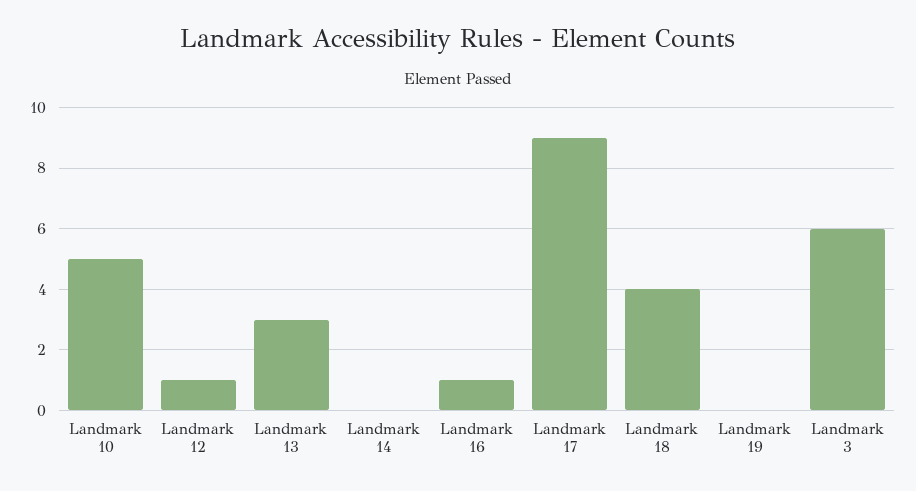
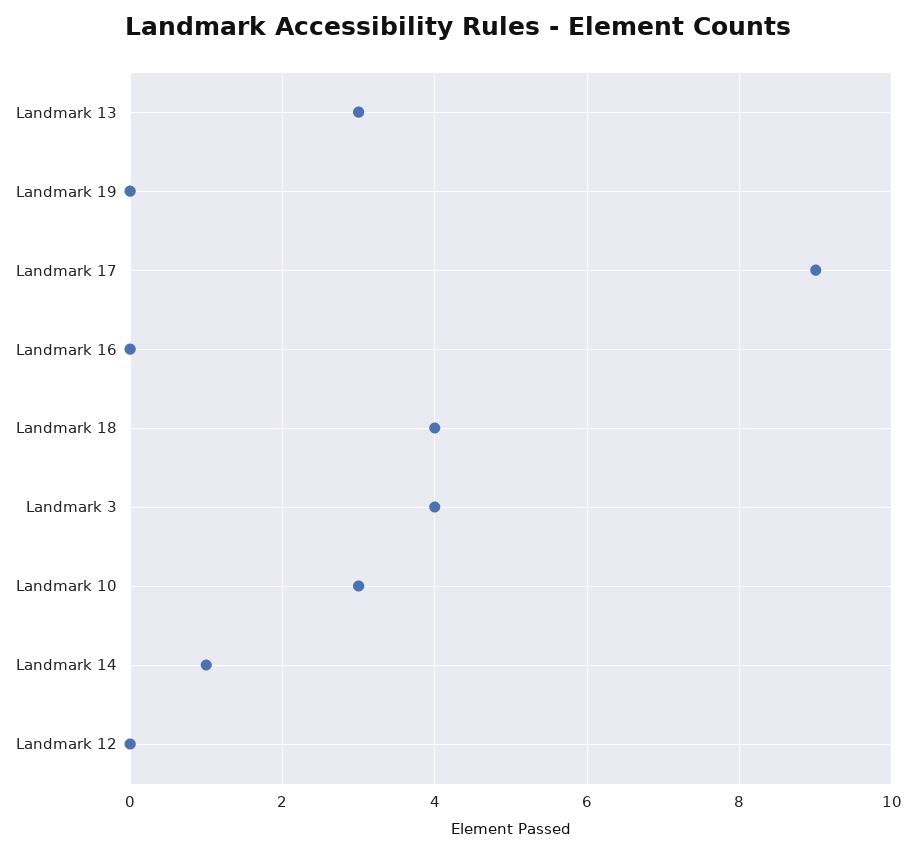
  {
-   "Landmark 10": 5,
+   "Landmark 10": 3,
-   "Landmark 12": 1,
+   "Landmark 12": 0,
    "Landmark 13": 3,
-   "Landmark 14": 0,
+   "Landmark 14": 1,
-   "Landmark 16": 1,
+   "Landmark 16": 0,
    "Landmark 17": 9,
    "Landmark 18": 4,
    "Landmark 19": 0,
-   "Landmark 3": 6
+   "Landmark 3": 4
  }

